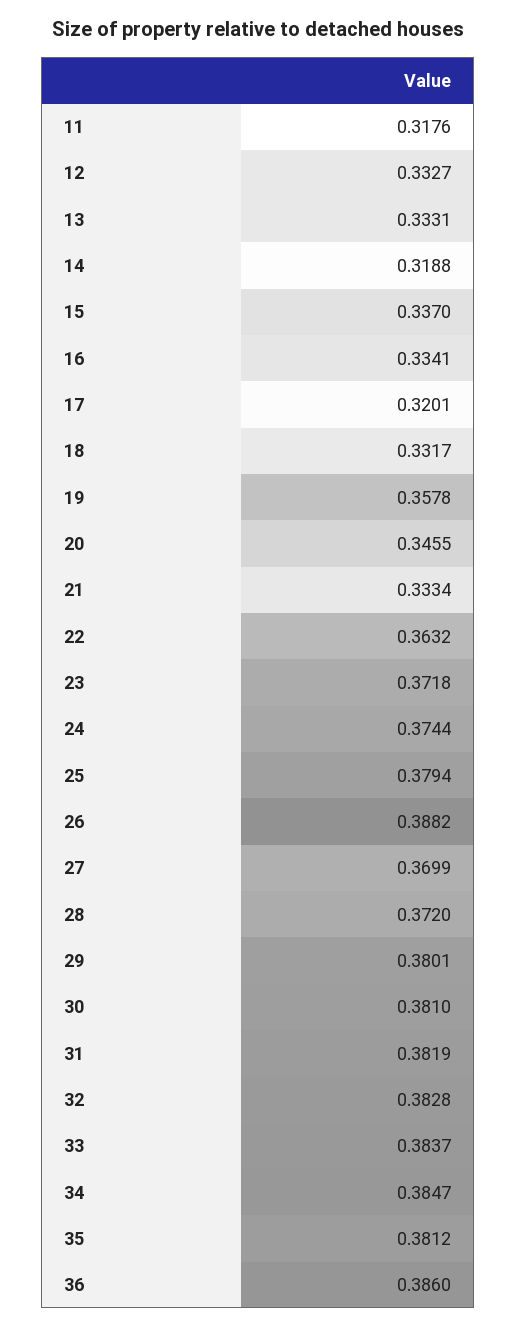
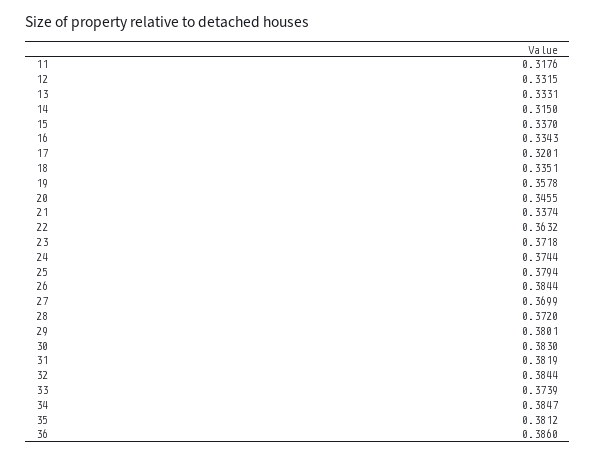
  {
    "11": 0.3176,
-   "12": 0.3327,
+   "12": 0.3315,
    "13": 0.3331,
-   "14": 0.3188,
+   "14": 0.315,
    "15": 0.337,
-   "16": 0.3341,
+   "16": 0.3343,
    "17": 0.3201,
-   "18": 0.3317,
+   "18": 0.3351,
    "19": 0.3578,
    "20": 0.3455,
-   "21": 0.3334,
+   "21": 0.3374,
    "22": 0.3632,
    "23": 0.3718,
    "24": 0.3744,
    "25": 0.3794,
-   "26": 0.3882,
+   "26": 0.3844,
    "27": 0.3699,
    "28": 0.372,
    "29": 0.3801,
-   "30": 0.381,
+   "30": 0.383,
    "31": 0.3819,
-   "32": 0.3828,
+   "32": 0.3844,
-   "33": 0.3837,
+   "33": 0.3739,
    "34": 0.3847,
    "35": 0.3812,
    "36": 0.386
  }

